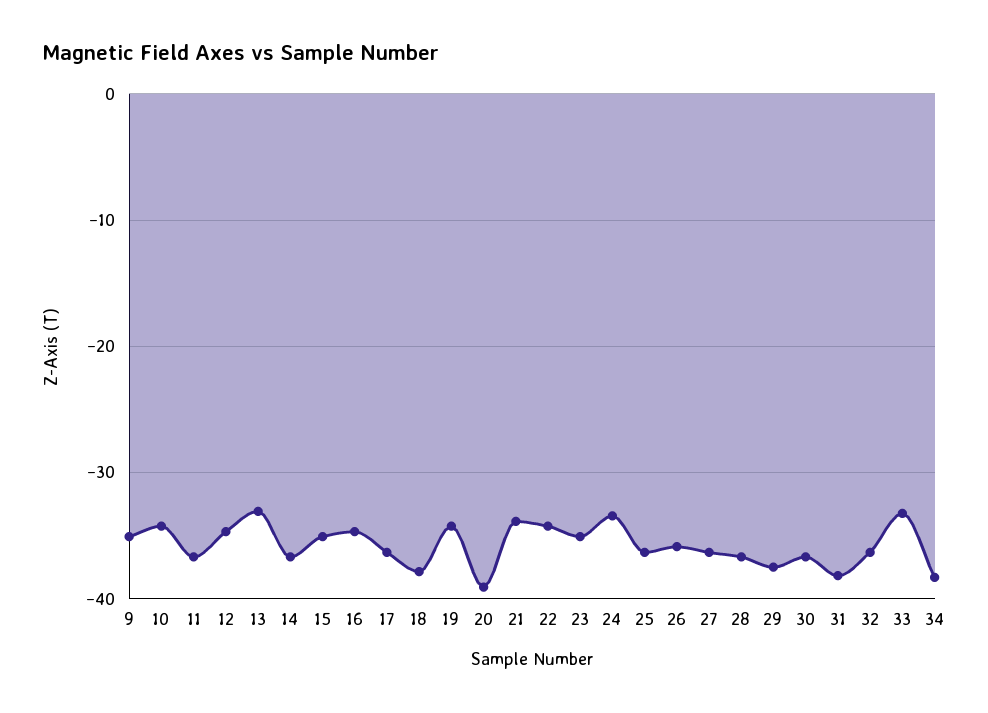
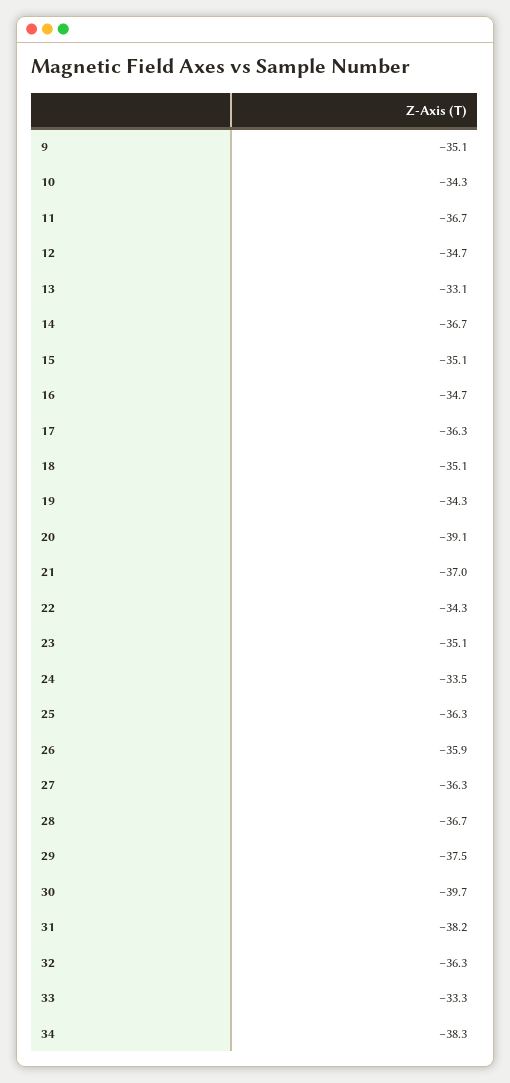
  {
    "9": -35.1,
    "10": -34.3,
    "11": -36.7,
    "12": -34.7,
    "13": -33.1,
    "14": -36.7,
    "15": -35.1,
    "16": -34.7,
    "17": -36.3,
-   "18": -38,
+   "18": -35.1,
    "19": -34.3,
    "20": -39.1,
-   "21": -34,
+   "21": -37,
    "22": -34.3,
    "23": -35.1,
    "24": -33.5,
    "25": -36.3,
    "26": -35.9,
    "27": -36.3,
    "28": -36.7,
    "29": -37.5,
-   "30": -37,
+   "30": -39.7,
    "31": -38.2,
    "32": -36.3,
    "33": -33.3,
    "34": -38.3
  }

